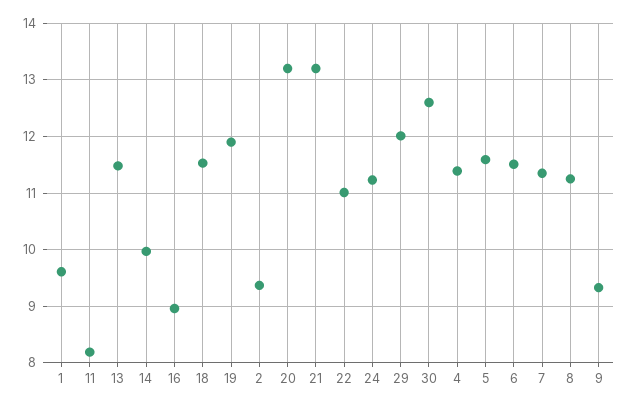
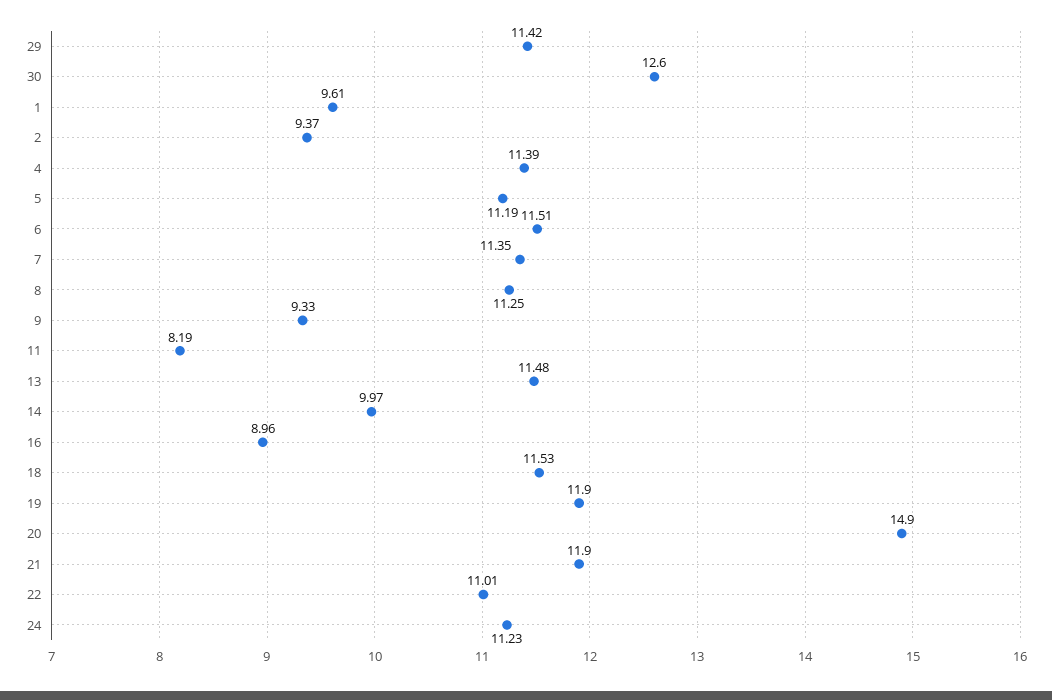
  {
    "1": 9.61,
    "11": 8.19,
    "13": 11.48,
    "14": 9.97,
    "16": 8.96,
    "18": 11.53,
    "19": 11.9,
    "2": 9.37,
-   "20": 13.2,
+   "20": 14.9,
-   "21": 13.2,
+   "21": 11.9,
    "22": 11.01,
    "24": 11.23,
-   "29": 12,
+   "29": 11.42,
    "30": 12.6,
    "4": 11.39,
-   "5": 11.6,
+   "5": 11.19,
    "6": 11.51,
    "7": 11.35,
    "8": 11.25,
    "9": 9.33
  }

